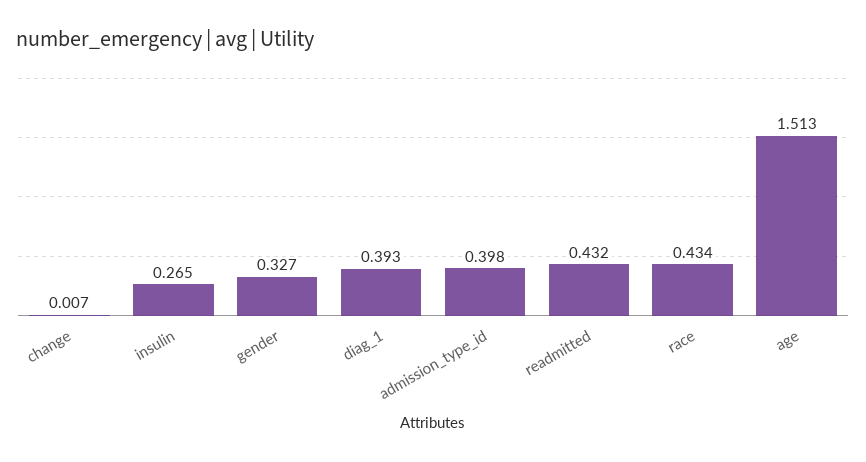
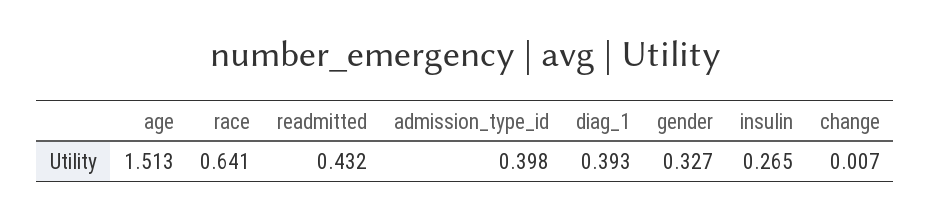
  {
    "change": 0.007,
    "insulin": 0.265,
    "gender": 0.327,
    "diag_1": 0.393,
    "admission_type_id": 0.398,
    "readmitted": 0.432,
-   "race": 0.434,
+   "race": 0.641,
    "age": 1.513
  }

